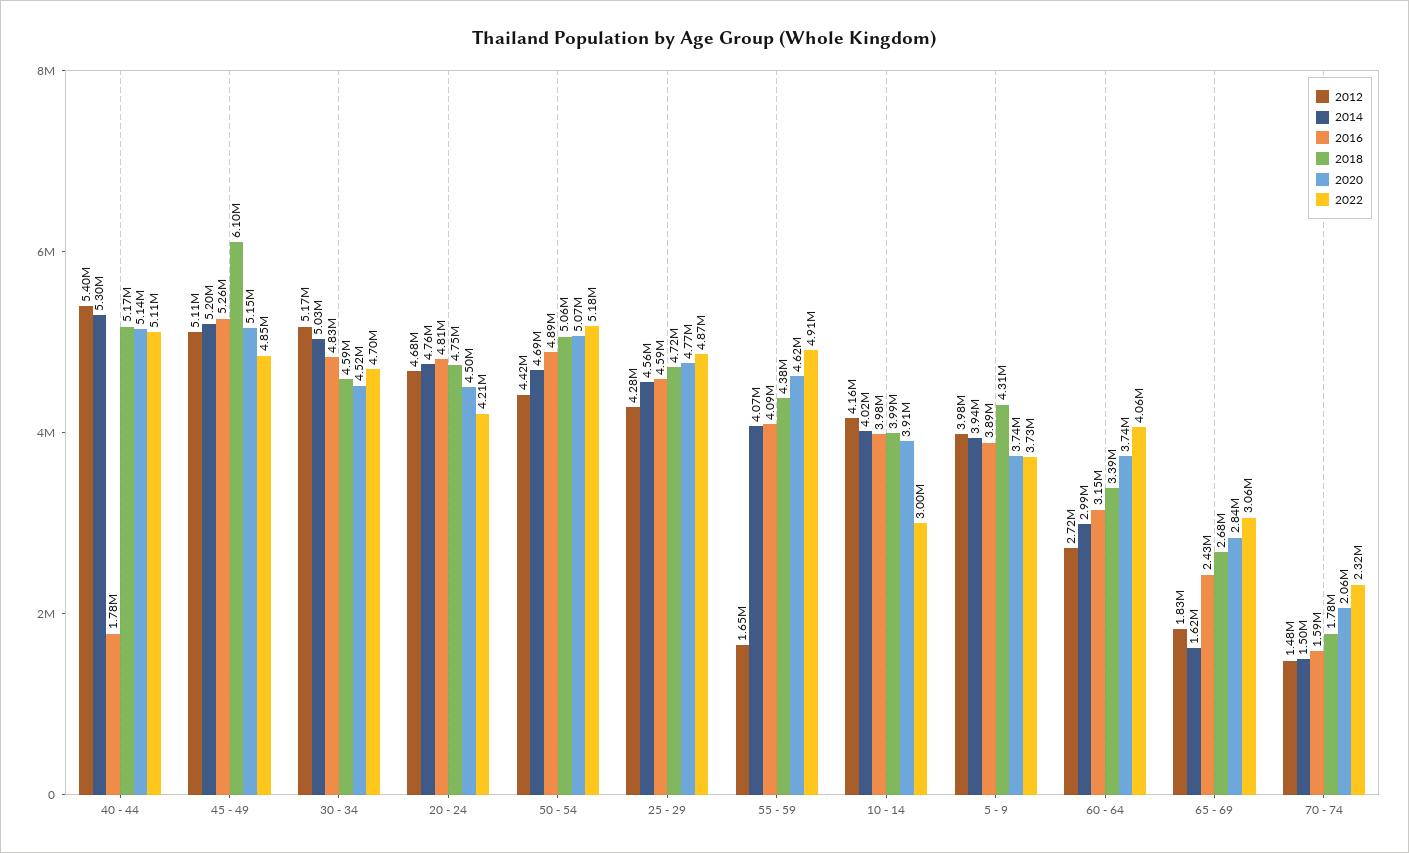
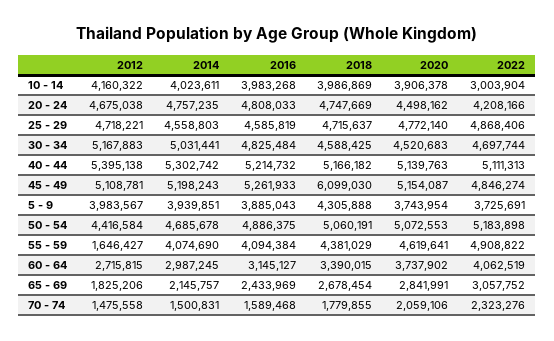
  {
    "2012": {
      "40 - 44": 5395138,
      "45 - 49": 5108781,
      "30 - 34": 5167883,
      "20 - 24": 4675038,
      "50 - 54": 4416584,
-     "25 - 29": 4280000,
+     "25 - 29": 4718221,
      "55 - 59": 1646427,
      "10 - 14": 4160322,
      "5 - 9": 3983567,
      "60 - 64": 2715815,
      "65 - 69": 1825206,
      "70 - 74": 1475558
    },
    "2014": {
      "40 - 44": 5302742,
      "45 - 49": 5198243,
      "30 - 34": 5031441,
      "20 - 24": 4757235,
      "50 - 54": 4685678,
      "25 - 29": 4558803,
      "55 - 59": 4074690,
      "10 - 14": 4023611,
      "5 - 9": 3939851,
      "60 - 64": 2987245,
-     "65 - 69": 1620000,
+     "65 - 69": 2145757,
      "70 - 74": 1500831
    },
    "2016": {
-     "40 - 44": 1780000,
+     "40 - 44": 5214732,
      "45 - 49": 5261933,
      "30 - 34": 4825484,
      "20 - 24": 4808033,
      "50 - 54": 4886375,
      "25 - 29": 4585819,
      "55 - 59": 4094384,
      "10 - 14": 3983268,
      "5 - 9": 3885043,
      "60 - 64": 3145127,
      "65 - 69": 2433969,
      "70 - 74": 1589468
    },
    "2018": {
      "40 - 44": 5166182,
      "45 - 49": 6099030,
      "30 - 34": 4588425,
      "20 - 24": 4747669,
      "50 - 54": 5060191,
      "25 - 29": 4715637,
      "55 - 59": 4381029,
      "10 - 14": 3986869,
      "5 - 9": 4305888,
      "60 - 64": 3390015,
      "65 - 69": 2678454,
      "70 - 74": 1779855
    },
    "2020": {
      "40 - 44": 5139763,
      "45 - 49": 5154087,
      "30 - 34": 4520683,
      "20 - 24": 4498162,
      "50 - 54": 5072553,
      "25 - 29": 4772140,
      "55 - 59": 4619641,
      "10 - 14": 3906378,
      "5 - 9": 3743954,
      "60 - 64": 3737902,
      "65 - 69": 2841991,
      "70 - 74": 2059106
    },
    "2022": {
      "40 - 44": 5111313,
      "45 - 49": 4846274,
      "30 - 34": 4697744,
      "20 - 24": 4208166,
      "50 - 54": 5183898,
      "25 - 29": 4868406,
      "55 - 59": 4908822,
      "10 - 14": 3003904,
      "5 - 9": 3725691,
      "60 - 64": 4062519,
      "65 - 69": 3057752,
      "70 - 74": 2323276
    }
  }

